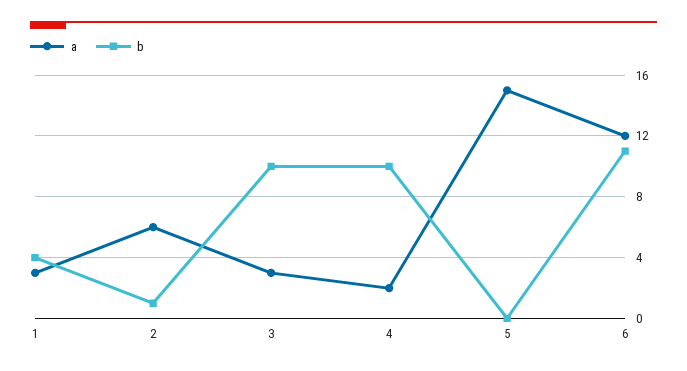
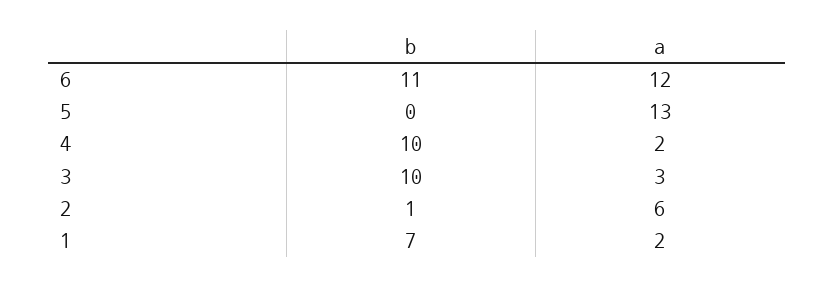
  {
    "a": {
-     "1": 3,
+     "1": 2,
      "2": 6,
      "3": 3,
      "4": 2,
-     "5": 15,
+     "5": 13,
      "6": 12
    },
    "b": {
-     "1": 4,
+     "1": 7,
      "2": 1,
      "3": 10,
      "4": 10,
      "5": 0,
      "6": 11
    }
  }

